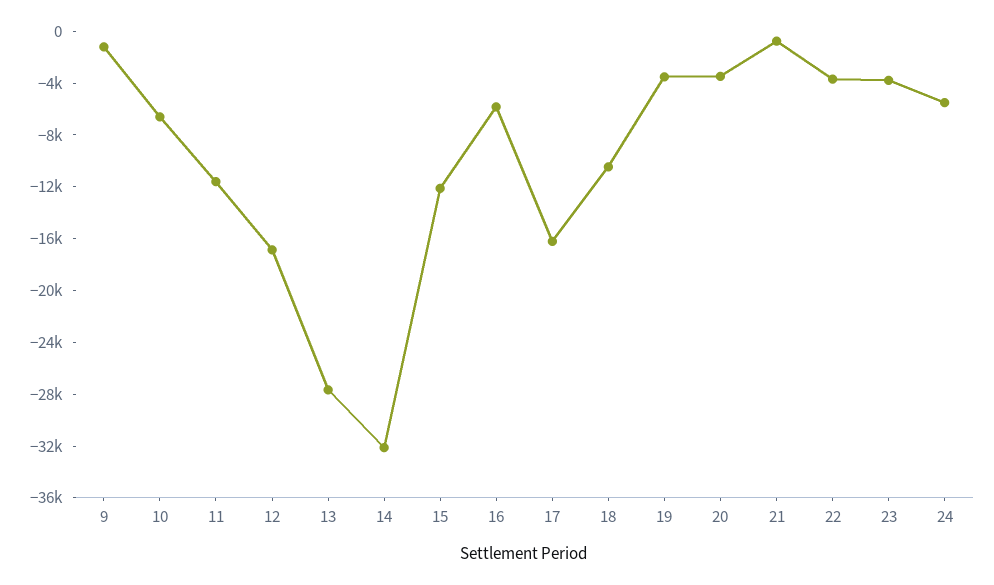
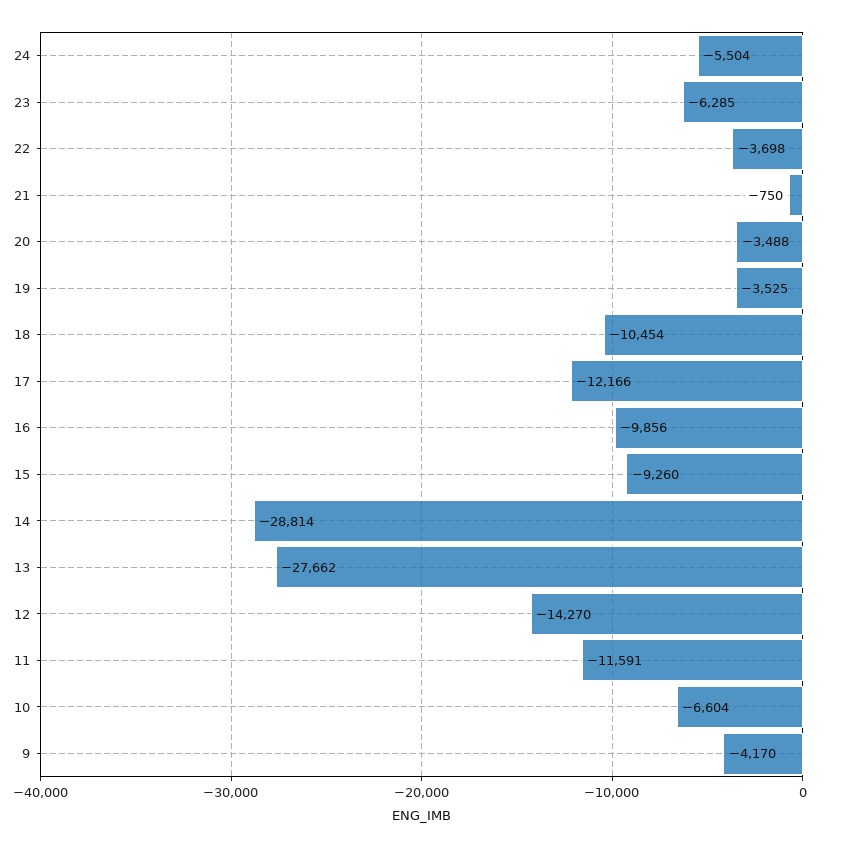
  {
-   "9": -1000,
+   "9": -4170,
    "10": -6604,
    "11": -11591,
-   "12": -17000,
+   "12": -14270,
    "13": -27662,
-   "14": -32000,
+   "14": -28814,
-   "15": -12000,
+   "15": -9260,
-   "16": -6000,
+   "16": -9856,
-   "17": -16000,
+   "17": -12166,
    "18": -10454,
    "19": -3525,
    "20": -3488,
    "21": -750,
    "22": -3698,
-   "23": -4000,
+   "23": -6285,
    "24": -5504
  }

